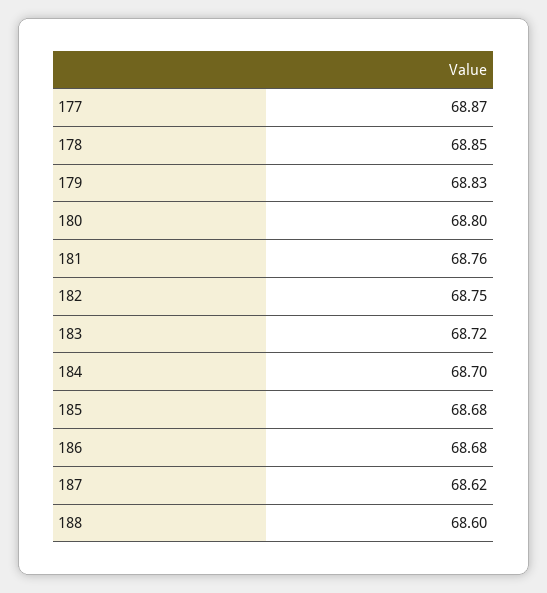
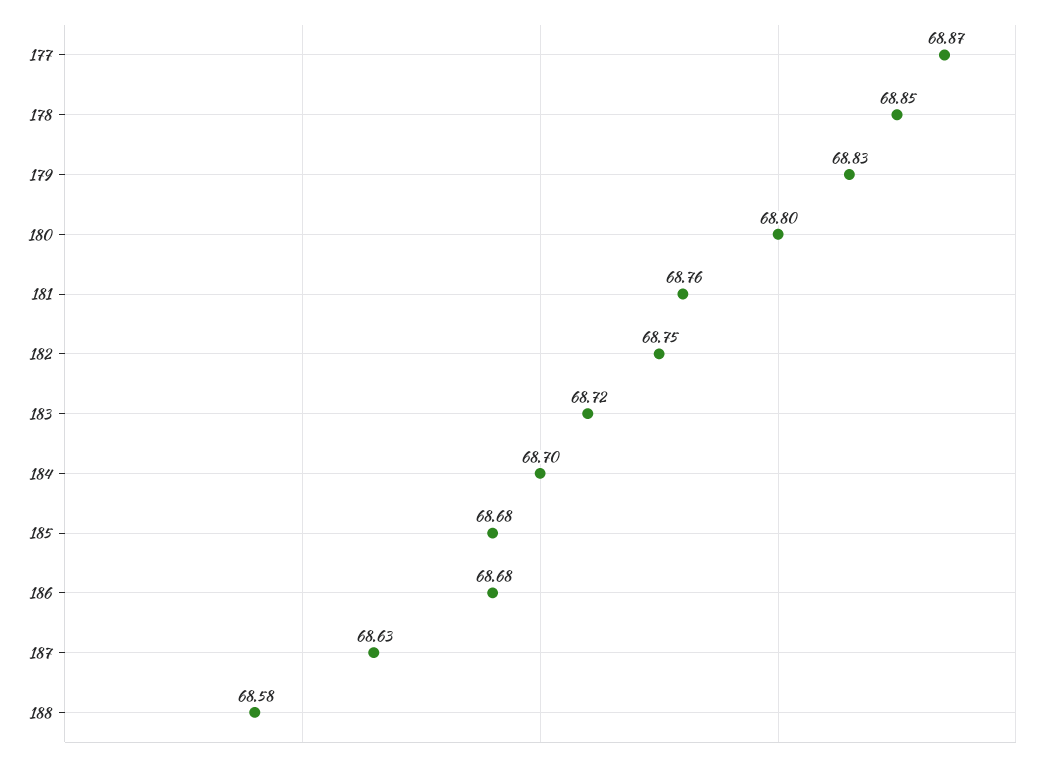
  {
    "177": 68.87,
    "178": 68.85,
    "179": 68.83,
    "180": 68.8,
    "181": 68.76,
    "182": 68.75,
    "183": 68.72,
    "184": 68.7,
    "185": 68.68,
    "186": 68.68,
-   "187": 68.62,
+   "187": 68.63,
-   "188": 68.6
+   "188": 68.58
  }

